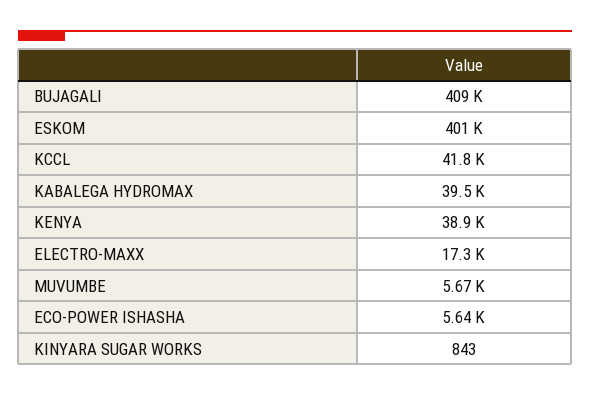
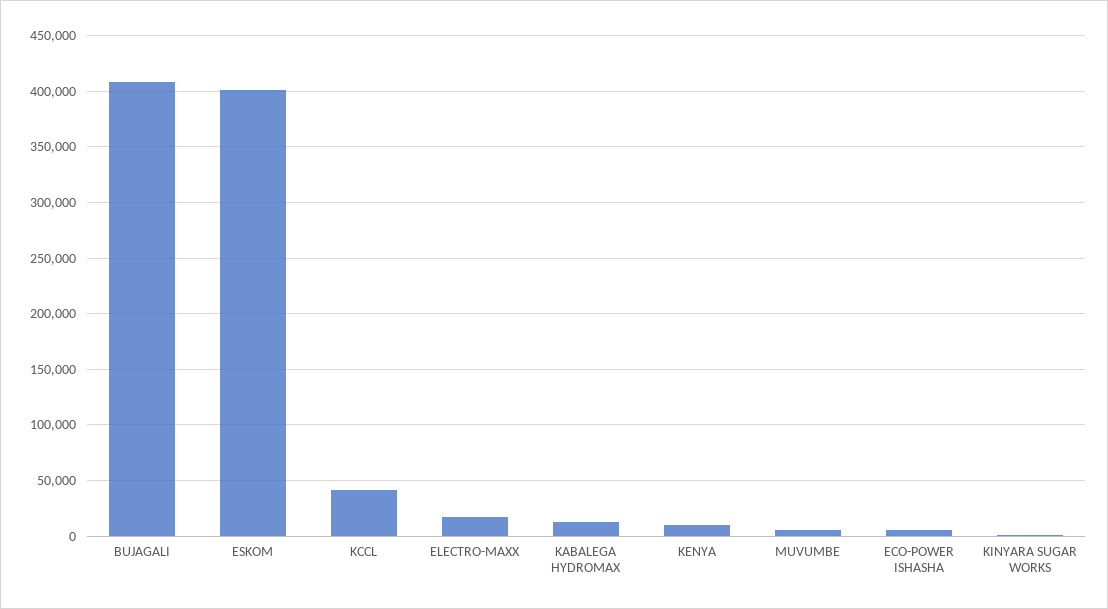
  {
    "BUJAGALI": 409000,
    "ESKOM": 401000,
    "KCCL": 41800,
-   "KABALEGA HYDROMAX": 39500,
+   "KABALEGA HYDROMAX": 10000,
-   "KENYA": 38900,
+   "KENYA": 10000,
    "ELECTRO-MAXX": 17300,
    "MUVUMBE": 5670,
    "ECO-POWER ISHASHA": 5640,
    "KINYARA SUGAR WORKS": 843
  }

